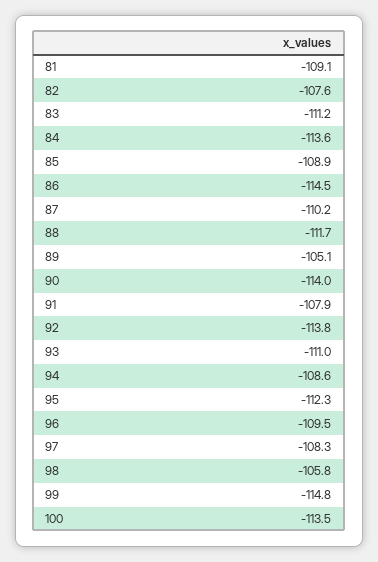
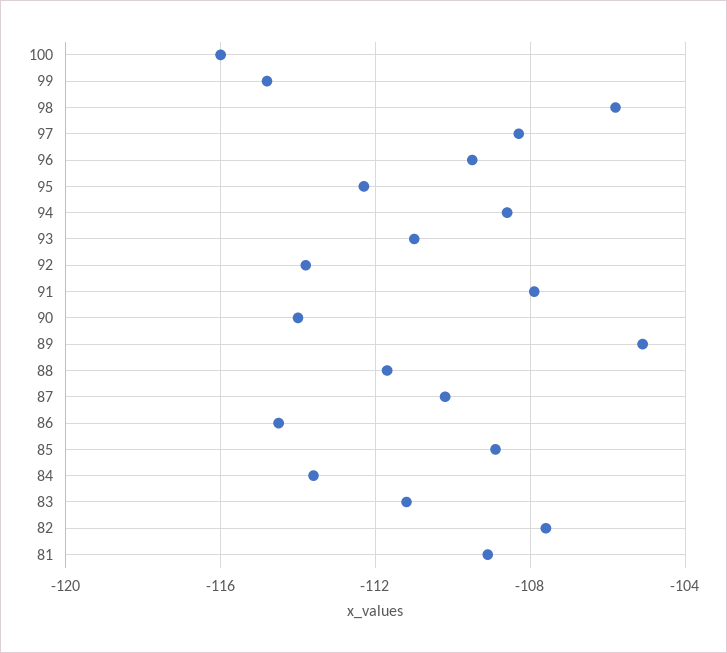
  {
    "81": -109.1,
    "82": -107.6,
    "83": -111.2,
    "84": -113.6,
    "85": -108.9,
    "86": -114.5,
    "87": -110.2,
    "88": -111.7,
    "89": -105.1,
    "90": -114,
    "91": -107.9,
    "92": -113.8,
    "93": -111,
    "94": -108.6,
    "95": -112.3,
    "96": -109.5,
    "97": -108.3,
    "98": -105.8,
    "99": -114.8,
-   "100": -113.5
+   "100": -116
  }

